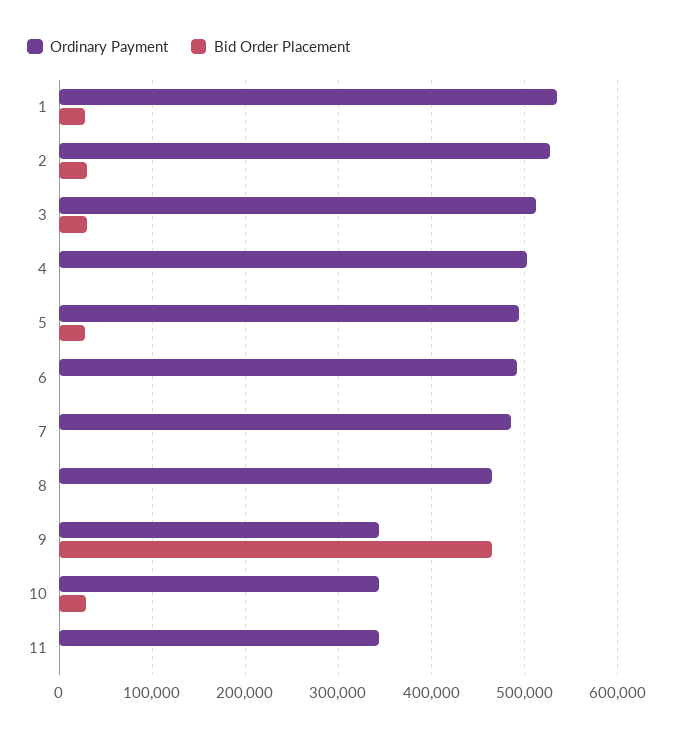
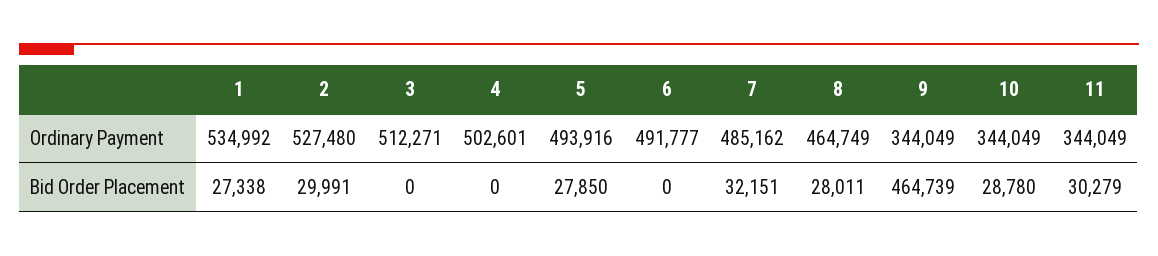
  {
    "Ordinary Payment": {
      "1": 534992,
      "2": 527480,
      "3": 512271,
      "4": 502601,
      "5": 493916,
      "6": 491777,
      "7": 485162,
      "8": 464749,
      "9": 344049,
      "10": 344049,
      "11": 344049
    },
    "Bid Order Placement": {
      "1": 27338,
      "2": 29991,
-     "3": 30000,
+     "3": 0,
      "4": 0,
      "5": 27850,
      "6": 0,
-     "7": 0,
+     "7": 32151,
-     "8": 0,
+     "8": 28011,
      "9": 464739,
      "10": 28780,
-     "11": 0
+     "11": 30279
    }
  }

